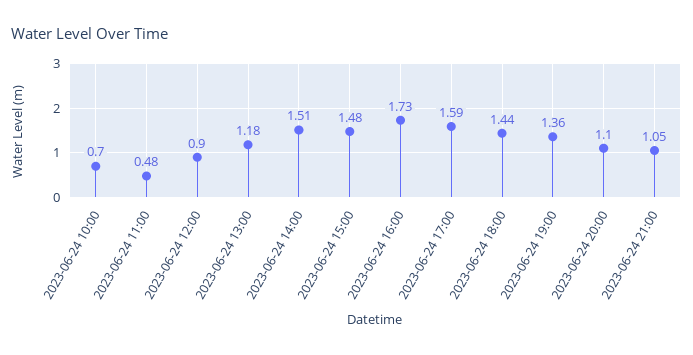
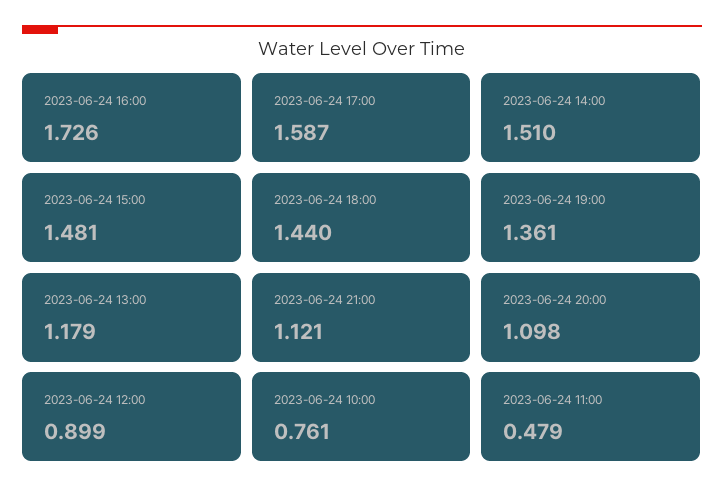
  {
-   "2023-06-24 10:00": 0.7,
+   "2023-06-24 10:00": 0.761,
    "2023-06-24 11:00": 0.479,
    "2023-06-24 12:00": 0.899,
    "2023-06-24 13:00": 1.179,
    "2023-06-24 14:00": 1.51,
    "2023-06-24 15:00": 1.481,
    "2023-06-24 16:00": 1.726,
    "2023-06-24 17:00": 1.587,
    "2023-06-24 18:00": 1.44,
    "2023-06-24 19:00": 1.361,
    "2023-06-24 20:00": 1.098,
-   "2023-06-24 21:00": 1.05
+   "2023-06-24 21:00": 1.121
  }

